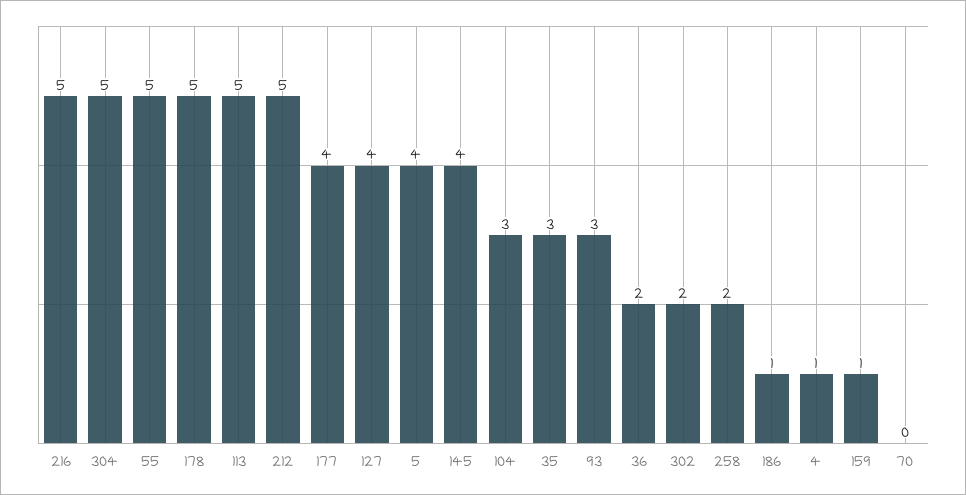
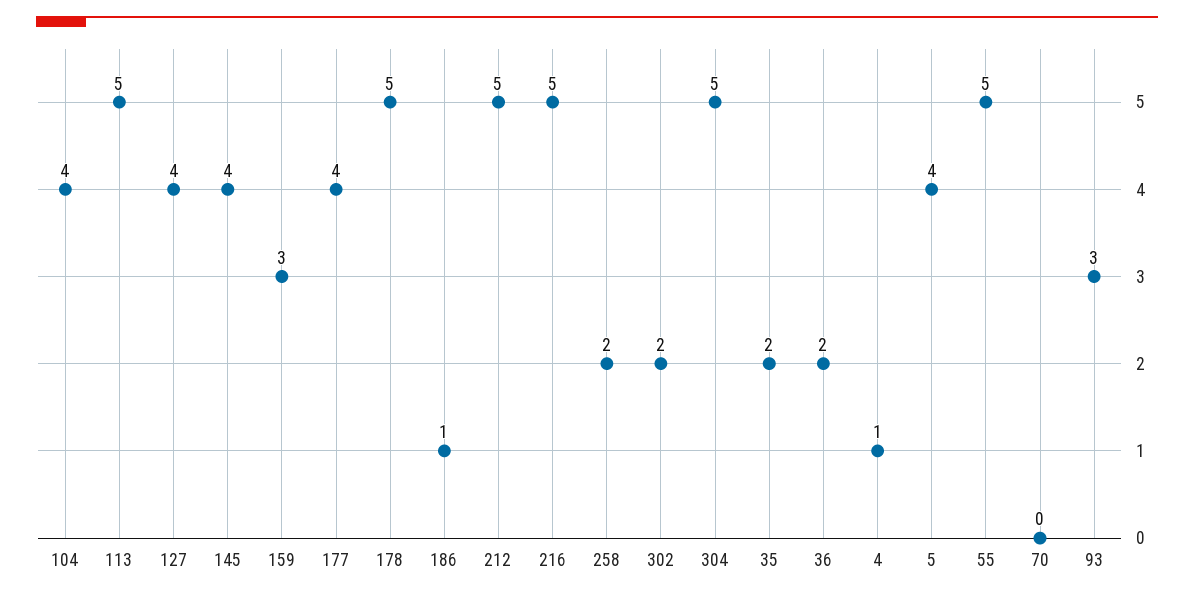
  {
    "216": 5,
    "304": 5,
    "55": 5,
    "178": 5,
    "113": 5,
    "212": 5,
    "177": 4,
    "127": 4,
    "5": 4,
    "145": 4,
-   "104": 3,
+   "104": 4,
-   "35": 3,
+   "35": 2,
    "93": 3,
    "36": 2,
    "302": 2,
    "258": 2,
    "186": 1,
    "4": 1,
-   "159": 1,
+   "159": 3,
    "70": 0
  }

